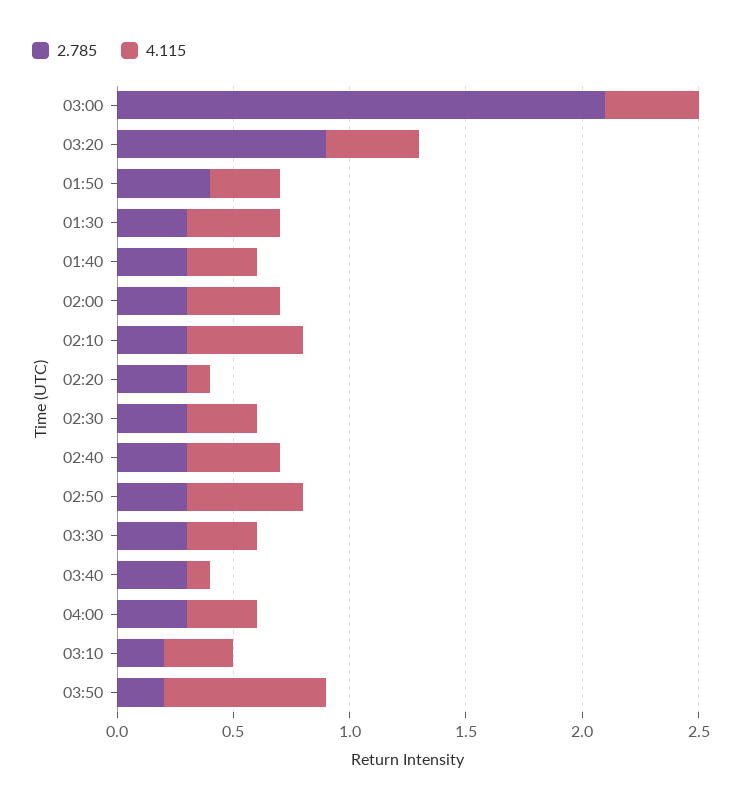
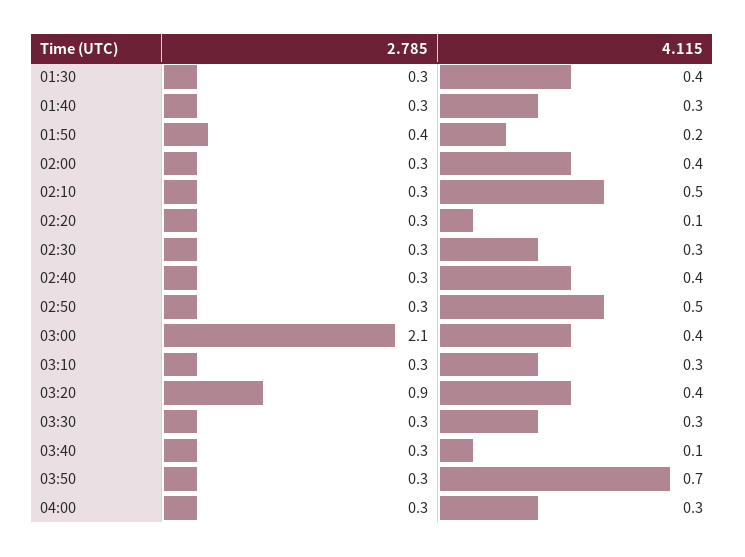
  {
    "2.785": {
      "03:00": 2.1,
      "03:20": 0.9,
      "01:50": 0.4,
      "01:30": 0.3,
      "01:40": 0.3,
      "02:00": 0.3,
      "02:10": 0.3,
      "02:20": 0.3,
      "02:30": 0.3,
      "02:40": 0.3,
      "02:50": 0.3,
      "03:30": 0.3,
      "03:40": 0.3,
      "04:00": 0.3,
-     "03:10": 0.2,
+     "03:10": 0.3,
-     "03:50": 0.2
+     "03:50": 0.3
    },
    "4.115": {
      "03:00": 0.4,
      "03:20": 0.4,
-     "01:50": 0.3,
+     "01:50": 0.2,
      "01:30": 0.4,
      "01:40": 0.3,
      "02:00": 0.4,
      "02:10": 0.5,
      "02:20": 0.1,
      "02:30": 0.3,
      "02:40": 0.4,
      "02:50": 0.5,
      "03:30": 0.3,
      "03:40": 0.1,
      "04:00": 0.3,
      "03:10": 0.3,
      "03:50": 0.7
    }
  }

